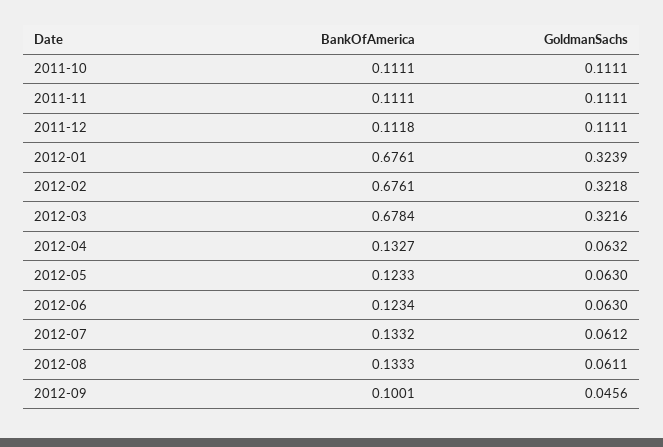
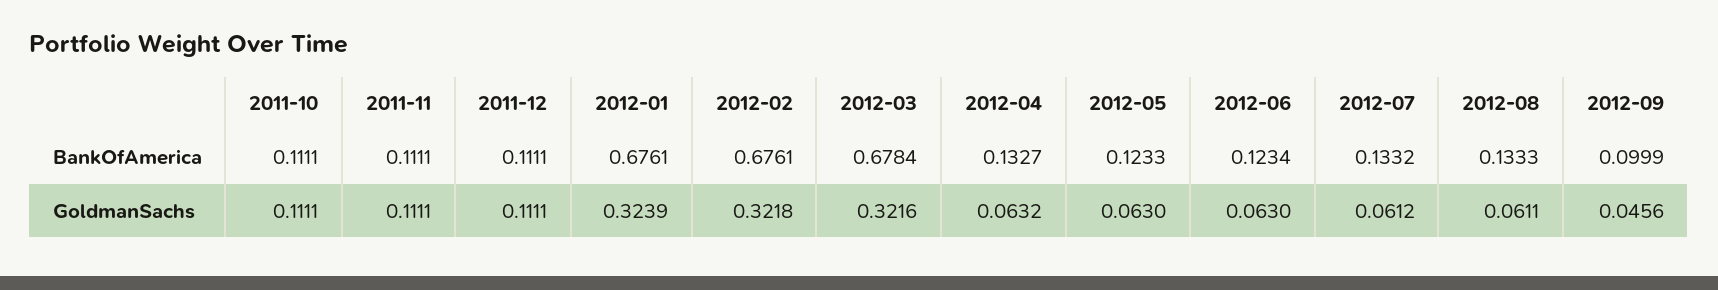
  {
    "BankOfAmerica": {
      "2011-10": 0.1111,
      "2011-11": 0.1111,
-     "2011-12": 0.1118,
+     "2011-12": 0.1111,
      "2012-01": 0.6761,
      "2012-02": 0.6761,
      "2012-03": 0.6784,
      "2012-04": 0.1327,
      "2012-05": 0.1233,
      "2012-06": 0.1234,
      "2012-07": 0.1332,
      "2012-08": 0.1333,
-     "2012-09": 0.1001
+     "2012-09": 0.0999
    },
    "GoldmanSachs": {
      "2011-10": 0.1111,
      "2011-11": 0.1111,
      "2011-12": 0.1111,
      "2012-01": 0.3239,
      "2012-02": 0.3218,
      "2012-03": 0.3216,
      "2012-04": 0.0632,
      "2012-05": 0.063,
      "2012-06": 0.063,
      "2012-07": 0.0612,
      "2012-08": 0.0611,
      "2012-09": 0.0456
    }
  }

